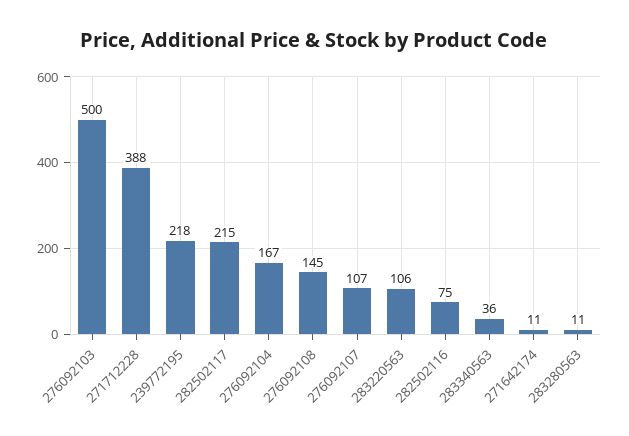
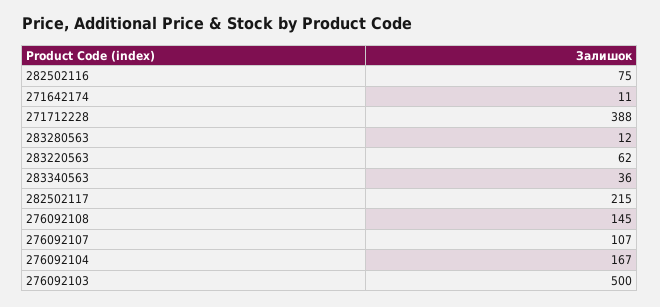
  {
    "276092103": 500,
    "271712228": 388,
-   "239772195": 218,
    "282502117": 215,
    "276092104": 167,
    "276092108": 145,
    "276092107": 107,
-   "283220563": 106,
+   "283220563": 62,
    "282502116": 75,
    "283340563": 36,
    "271642174": 11,
-   "283280563": 11
+   "283280563": 12
  }

